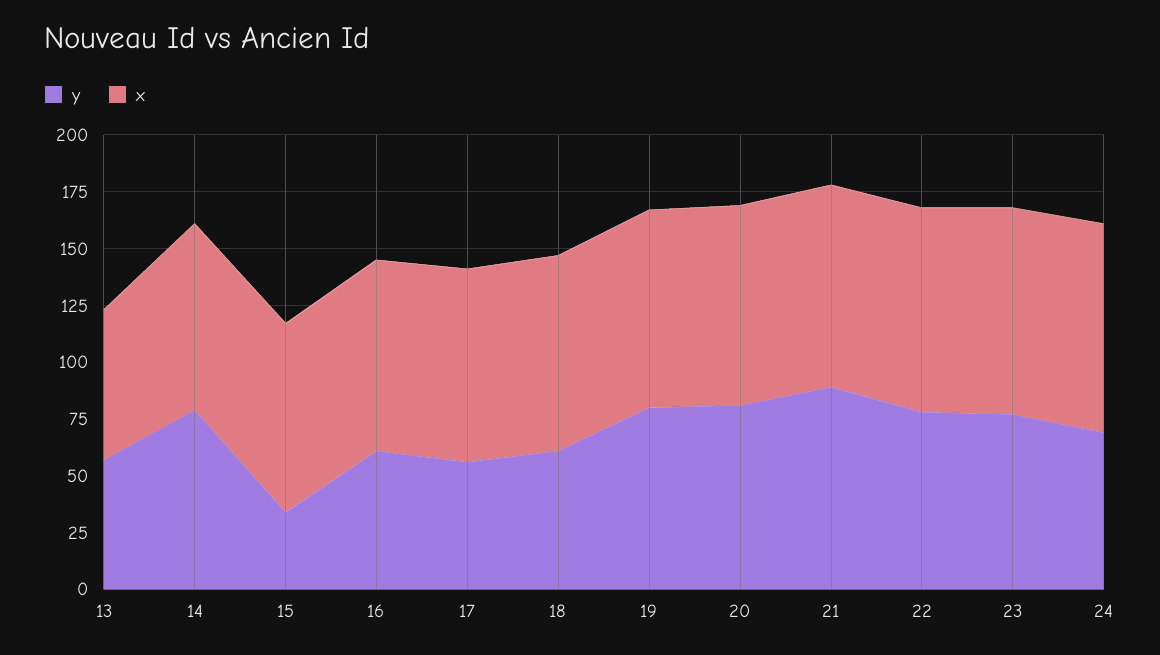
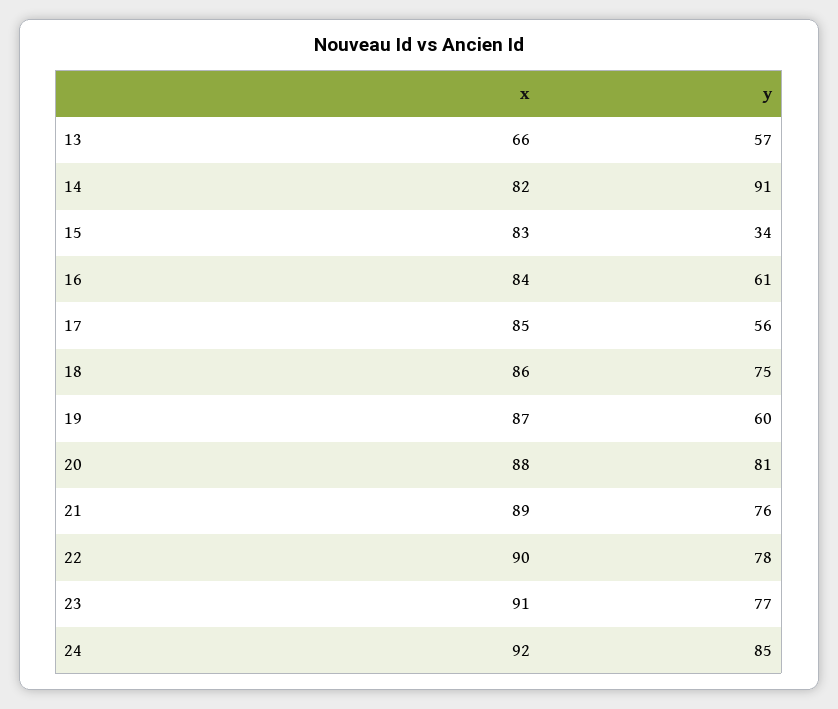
  {
    "y": {
      "13": 57,
-     "14": 80,
+     "14": 91,
      "15": 34,
      "16": 61,
      "17": 56,
-     "18": 60,
+     "18": 75,
-     "19": 80,
+     "19": 60,
      "20": 81,
-     "21": 90,
+     "21": 76,
      "22": 78,
      "23": 77,
-     "24": 70
+     "24": 85
    },
    "x": {
      "13": 66,
      "14": 82,
      "15": 83,
      "16": 84,
      "17": 85,
      "18": 86,
      "19": 87,
      "20": 88,
      "21": 89,
      "22": 90,
      "23": 91,
      "24": 92
    }
  }

